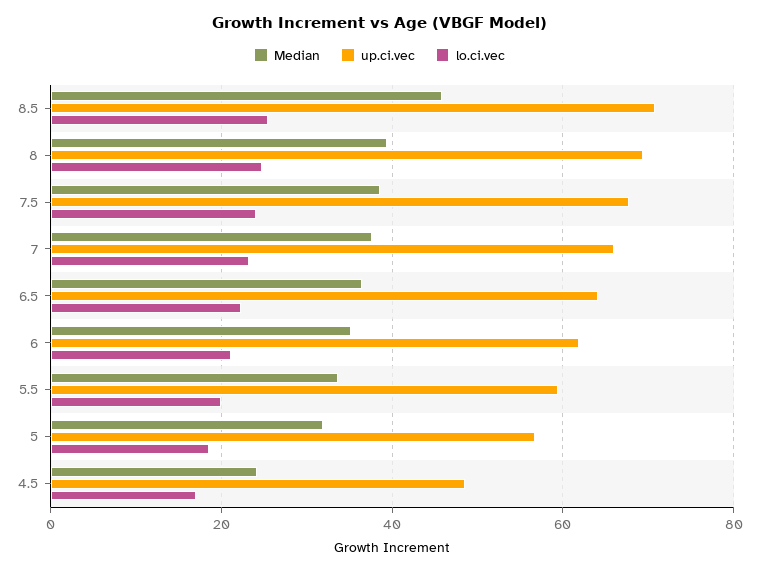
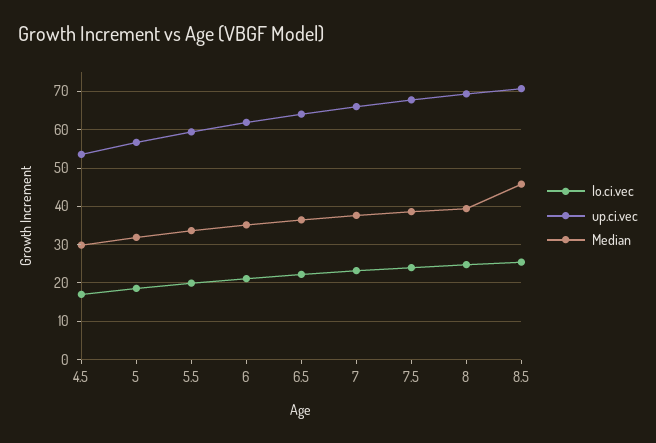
  {
    "Median": {
      "8.5": 46,
      "8": 40,
      "7.5": 38,
      "7": 38,
      "6.5": 36,
      "6": 36,
      "5.5": 34,
      "5": 32,
-     "4.5": 24
+     "4.5": 30
    },
    "up.ci.vec": {
      "8.5": 70,
      "8": 70,
      "7.5": 68,
      "7": 66,
      "6.5": 64,
      "6": 62,
      "5.5": 60,
      "5": 56,
-     "4.5": 48
+     "4.5": 54
    },
    "lo.ci.vec": {
      "8.5": 26,
      "8": 24,
      "7.5": 24,
      "7": 24,
      "6.5": 22,
      "6": 22,
      "5.5": 20,
      "5": 18,
      "4.5": 16
    }
  }

